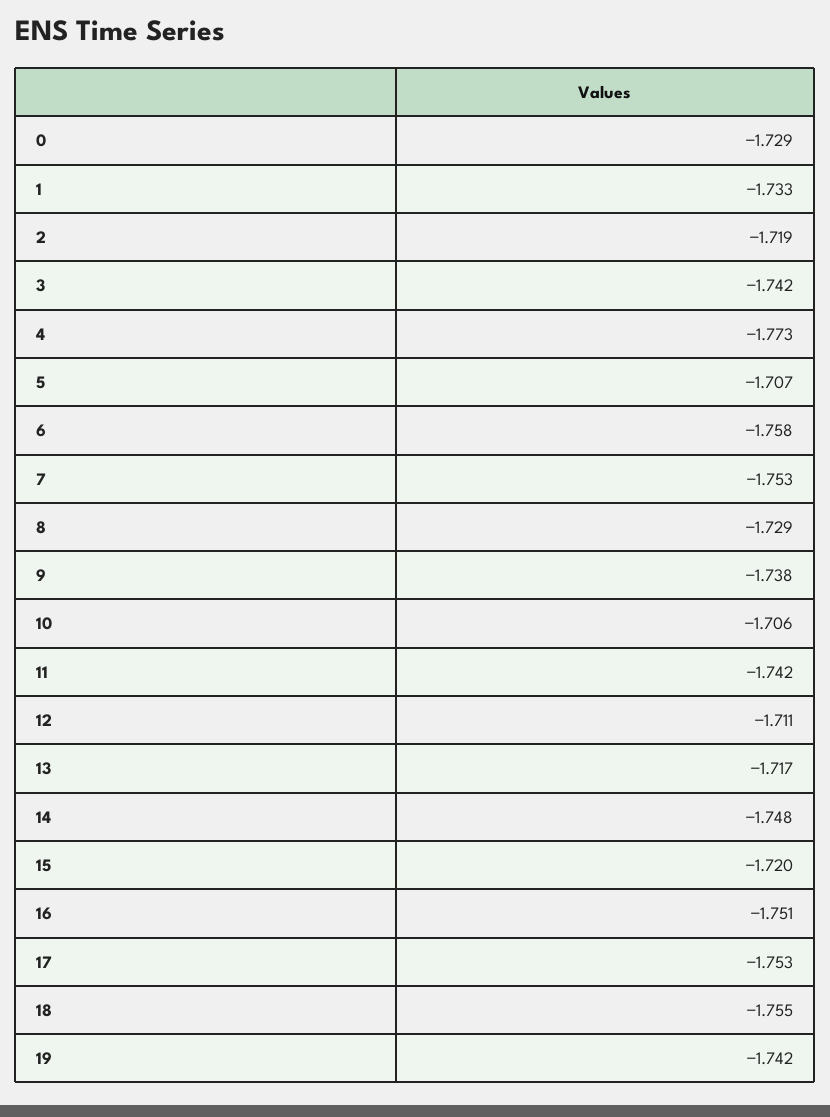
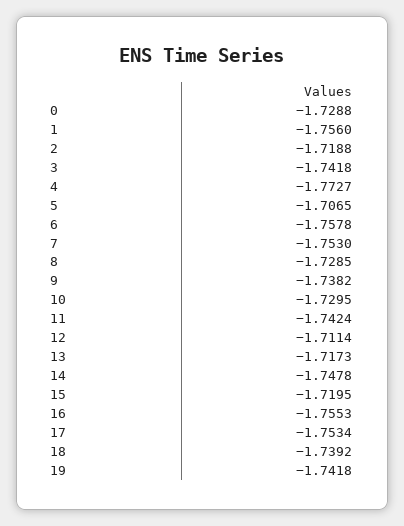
  {
    "0": -1.7288,
-   "1": -1.733,
+   "1": -1.756,
    "2": -1.7188,
    "3": -1.7418,
    "4": -1.7727,
    "5": -1.7065,
    "6": -1.7578,
    "7": -1.753,
    "8": -1.7285,
    "9": -1.7382,
-   "10": -1.706,
+   "10": -1.7295,
    "11": -1.7424,
    "12": -1.7114,
    "13": -1.7173,
    "14": -1.7478,
    "15": -1.7195,
-   "16": -1.751,
+   "16": -1.7553,
    "17": -1.7534,
-   "18": -1.755,
+   "18": -1.7392,
    "19": -1.7418
  }

